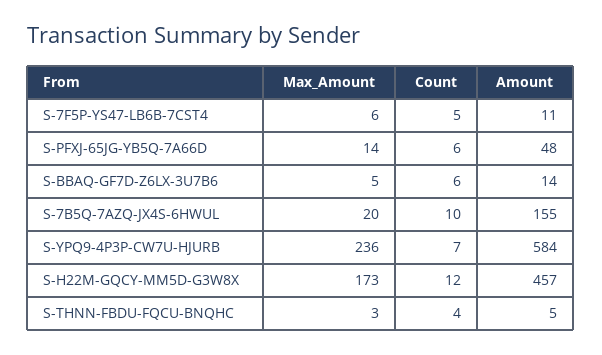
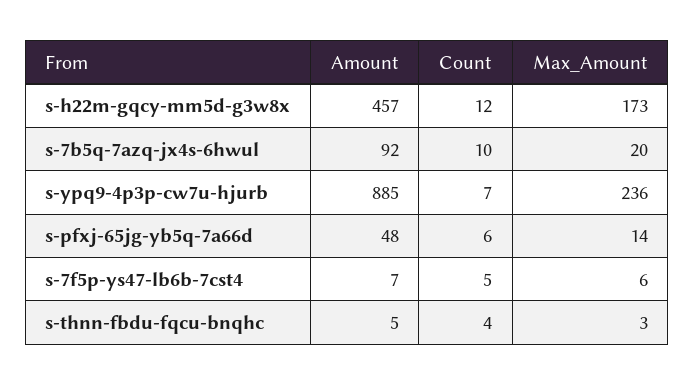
  {
    "Max_Amount": {
      "S-7F5P-YS47-LB6B-7CST4": 6,
      "S-PFXJ-65JG-YB5Q-7A66D": 14,
-     "S-BBAQ-GF7D-Z6LX-3U7B6": 5,
      "S-7B5Q-7AZQ-JX4S-6HWUL": 20,
      "S-YPQ9-4P3P-CW7U-HJURB": 236,
      "S-H22M-GQCY-MM5D-G3W8X": 173,
      "S-THNN-FBDU-FQCU-BNQHC": 3
    },
    "Count": {
      "S-7F5P-YS47-LB6B-7CST4": 5,
      "S-PFXJ-65JG-YB5Q-7A66D": 6,
-     "S-BBAQ-GF7D-Z6LX-3U7B6": 6,
      "S-7B5Q-7AZQ-JX4S-6HWUL": 10,
      "S-YPQ9-4P3P-CW7U-HJURB": 7,
      "S-H22M-GQCY-MM5D-G3W8X": 12,
      "S-THNN-FBDU-FQCU-BNQHC": 4
    },
    "Amount": {
-     "S-7F5P-YS47-LB6B-7CST4": 11,
+     "S-7F5P-YS47-LB6B-7CST4": 7,
      "S-PFXJ-65JG-YB5Q-7A66D": 48,
-     "S-BBAQ-GF7D-Z6LX-3U7B6": 14,
-     "S-7B5Q-7AZQ-JX4S-6HWUL": 155,
+     "S-7B5Q-7AZQ-JX4S-6HWUL": 92,
-     "S-YPQ9-4P3P-CW7U-HJURB": 584,
+     "S-YPQ9-4P3P-CW7U-HJURB": 885,
      "S-H22M-GQCY-MM5D-G3W8X": 457,
      "S-THNN-FBDU-FQCU-BNQHC": 5
    }
  }

